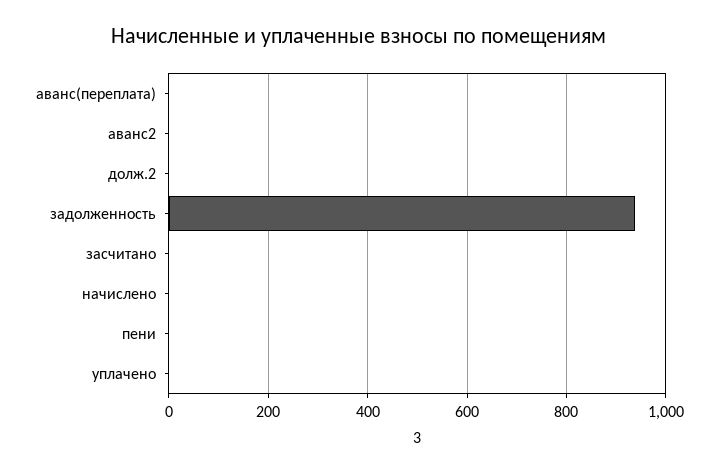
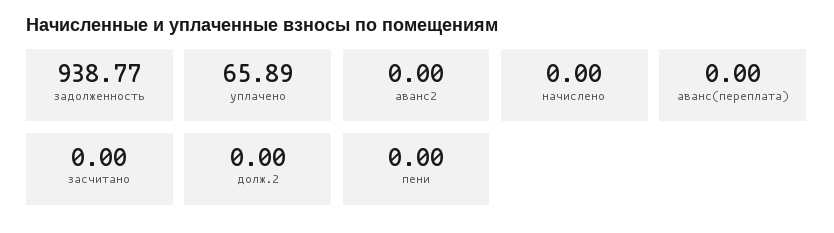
  {
    "аванс(переплата)": 0,
    "аванс2": 0,
    "долж.2": 0,
    "задолженность": 938.77,
    "засчитано": 0,
    "начислено": 0,
    "пени": 0,
-   "уплачено": 0
+   "уплачено": 65.89
  }

